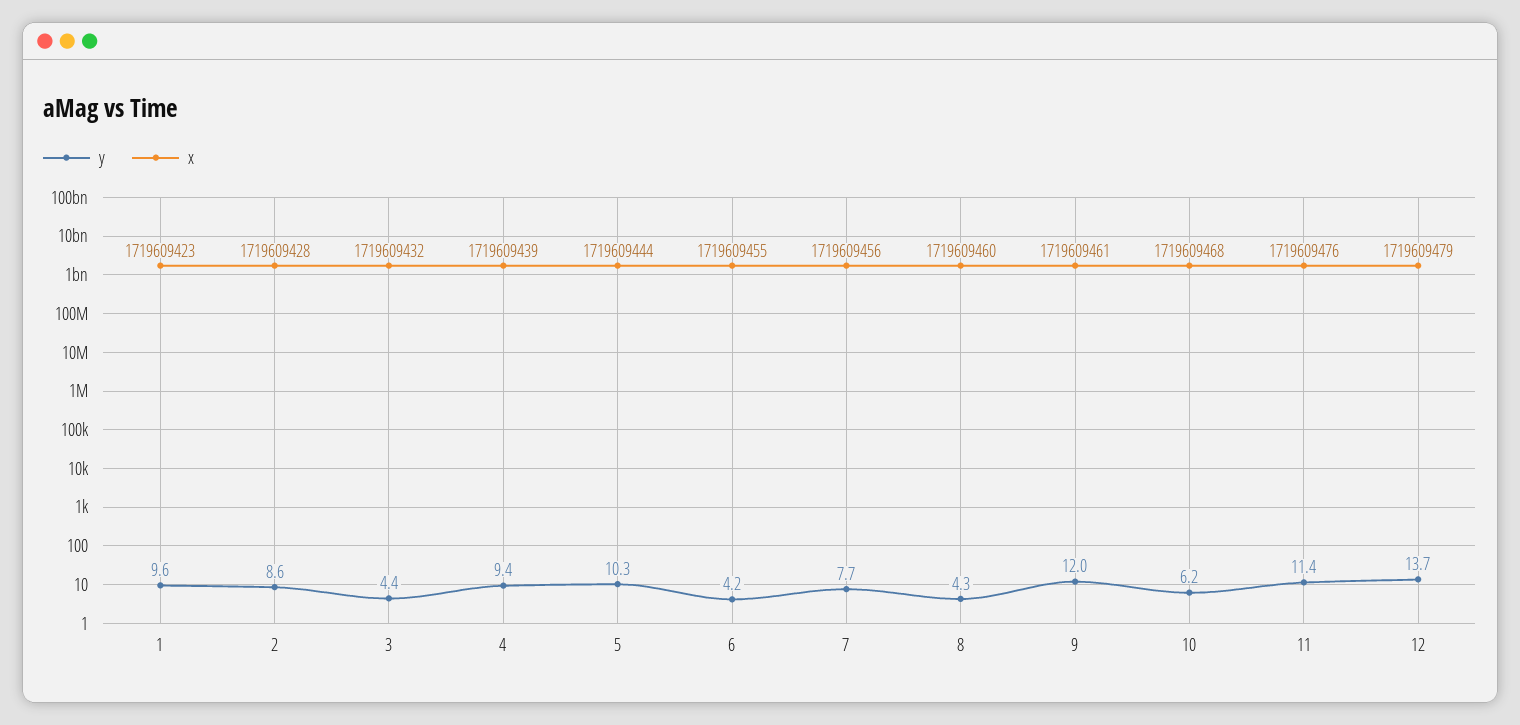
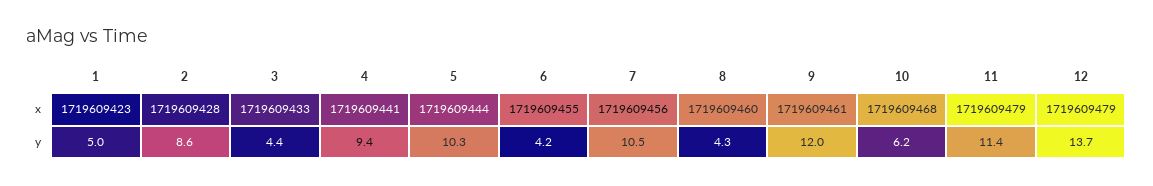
  {
    "y": {
-     "1": 9.6,
+     "1": 5,
      "2": 8.6,
      "3": 4.4,
      "4": 9.4,
      "5": 10.3,
      "6": 4.2,
-     "7": 7.7,
+     "7": 10.5,
      "8": 4.3,
      "9": 12,
      "10": 6.2,
      "11": 11.4,
      "12": 13.7
    },
    "x": {
      "1": 1719609423,
      "2": 1719609428,
-     "3": 1719609432,
+     "3": 1719609433,
-     "4": 1719609439,
+     "4": 1719609441,
      "5": 1719609444,
      "6": 1719609455,
      "7": 1719609456,
      "8": 1719609460,
      "9": 1719609461,
      "10": 1719609468,
-     "11": 1719609476,
+     "11": 1719609479,
      "12": 1719609479
    }
  }

